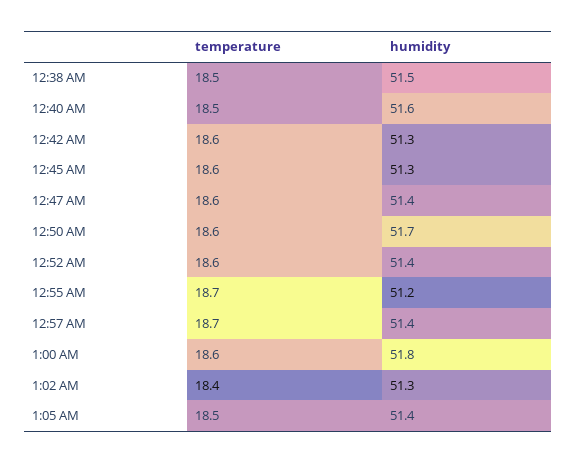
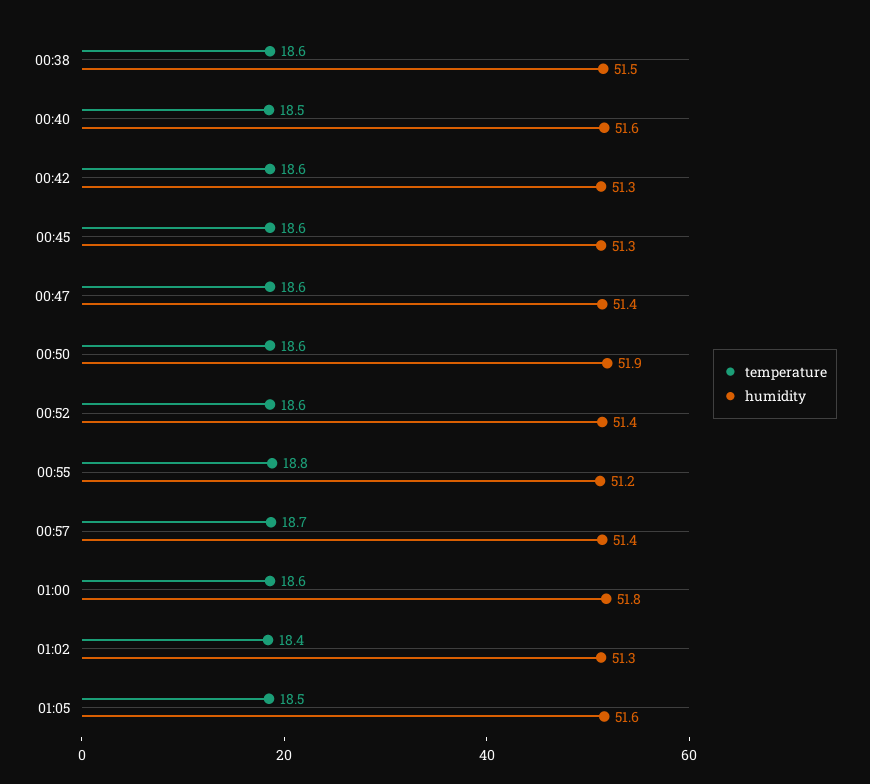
  {
    "temperature": {
-     "12:38 AM": 18.5,
+     "12:38 AM": 18.6,
      "12:40 AM": 18.5,
      "12:42 AM": 18.6,
      "12:45 AM": 18.6,
      "12:47 AM": 18.6,
      "12:50 AM": 18.6,
      "12:52 AM": 18.6,
-     "12:55 AM": 18.7,
+     "12:55 AM": 18.8,
      "12:57 AM": 18.7,
      "1:00 AM": 18.6,
      "1:02 AM": 18.4,
      "1:05 AM": 18.5
    },
    "humidity": {
      "12:38 AM": 51.5,
      "12:40 AM": 51.6,
      "12:42 AM": 51.3,
      "12:45 AM": 51.3,
      "12:47 AM": 51.4,
-     "12:50 AM": 51.7,
+     "12:50 AM": 51.9,
      "12:52 AM": 51.4,
      "12:55 AM": 51.2,
      "12:57 AM": 51.4,
      "1:00 AM": 51.8,
      "1:02 AM": 51.3,
-     "1:05 AM": 51.4
+     "1:05 AM": 51.6
    }
  }

